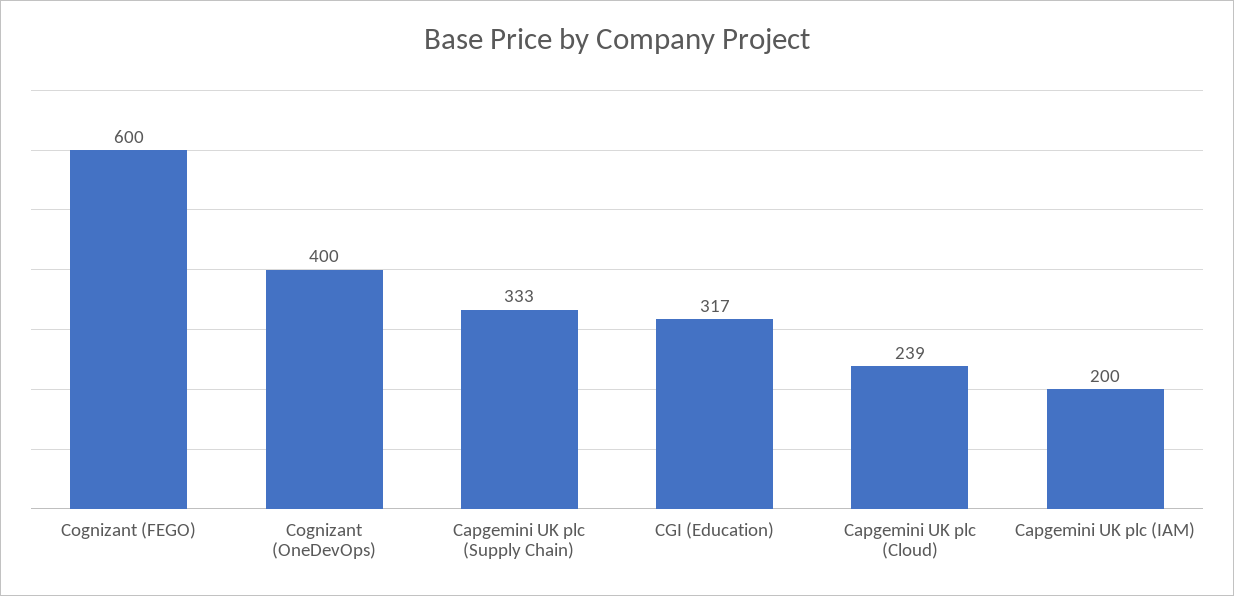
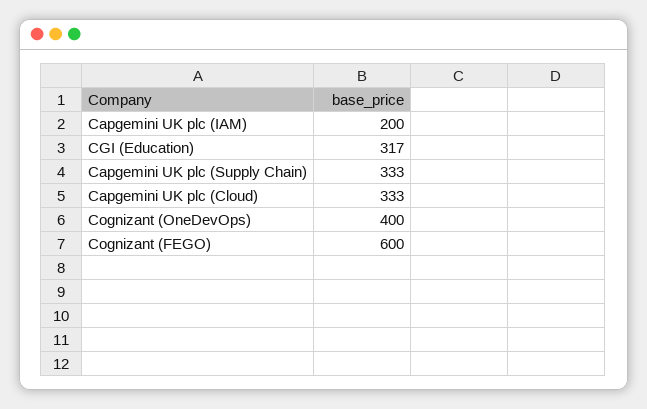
  {
    "Cognizant (FEGO)": 600,
    "Cognizant (OneDevOps)": 400,
    "Capgemini UK plc (Supply Chain)": 333,
    "CGI (Education)": 317,
-   "Capgemini UK plc (Cloud)": 239,
+   "Capgemini UK plc (Cloud)": 333,
    "Capgemini UK plc (IAM)": 200
  }

